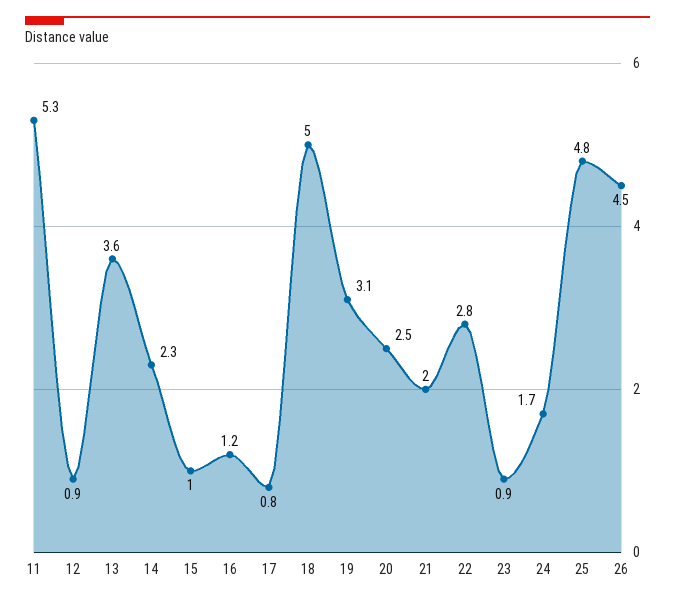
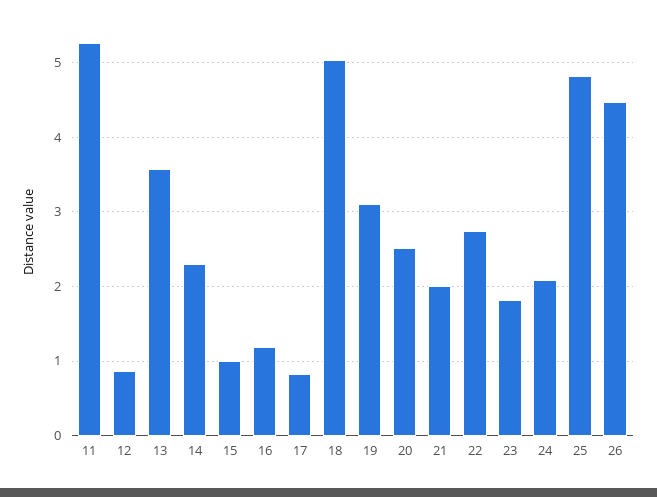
  {
    "11": 5.3,
    "12": 0.9,
    "13": 3.6,
    "14": 2.3,
    "15": 1,
    "16": 1.2,
    "17": 0.8,
    "18": 5,
    "19": 3.1,
    "20": 2.5,
    "21": 2,
    "22": 2.8,
-   "23": 0.9,
+   "23": 1.8,
-   "24": 1.7,
+   "24": 2.1,
    "25": 4.8,
    "26": 4.5
  }

